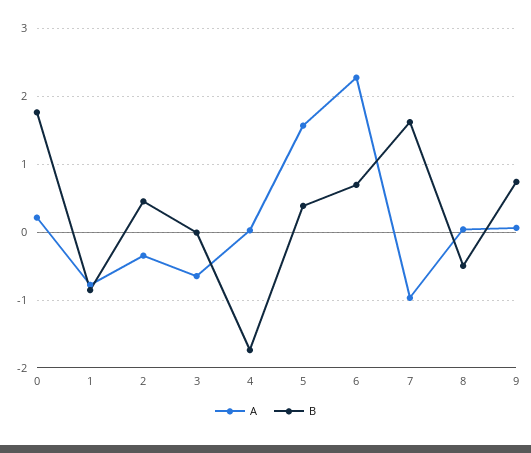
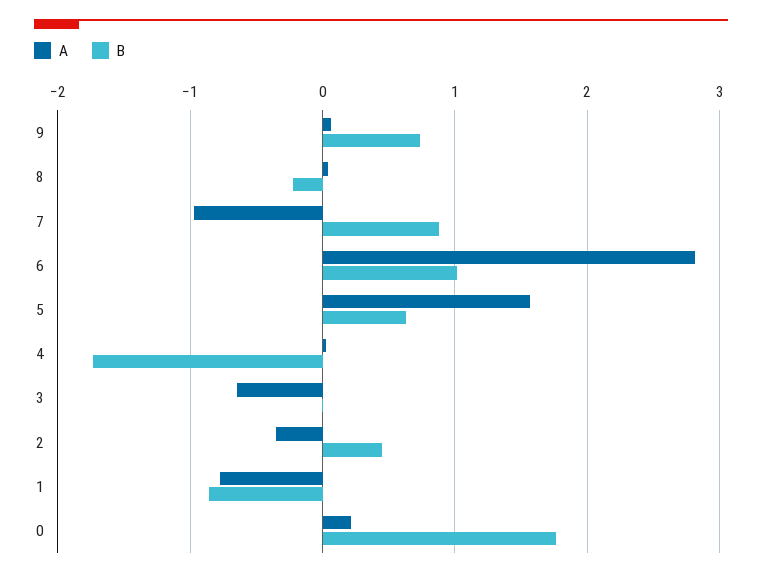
  {
    "A": {
      "0": 0.2,
      "1": -0.8,
      "2": -0.3,
      "3": -0.6,
      "4": 0,
      "5": 1.6,
-     "6": 2.3,
+     "6": 2.8,
      "7": -1,
      "8": 0,
      "9": 0.1
    },
    "B": {
      "0": 1.8,
      "1": -0.9,
      "2": 0.5,
      "3": 0,
      "4": -1.7,
-     "5": 0.4,
+     "5": 0.6,
-     "6": 0.7,
+     "6": 1,
-     "7": 1.6,
+     "7": 0.9,
-     "8": -0.5,
+     "8": -0.2,
      "9": 0.7
    }
  }

